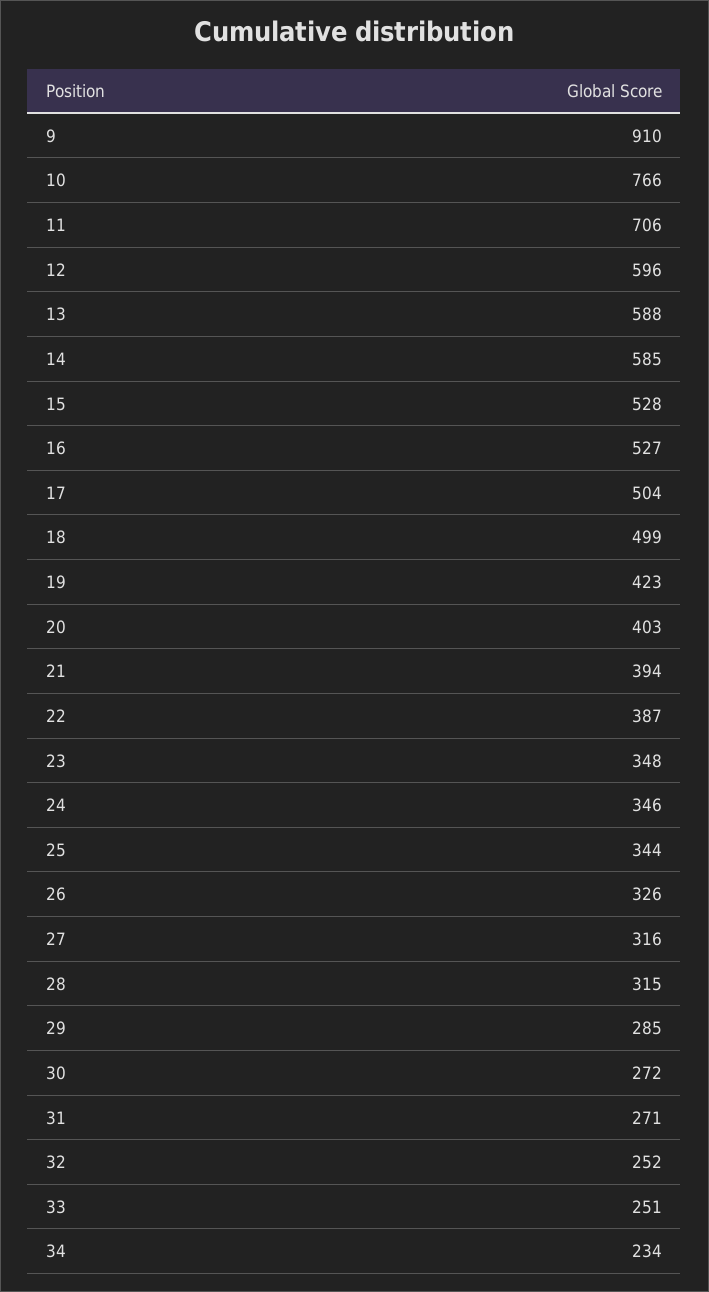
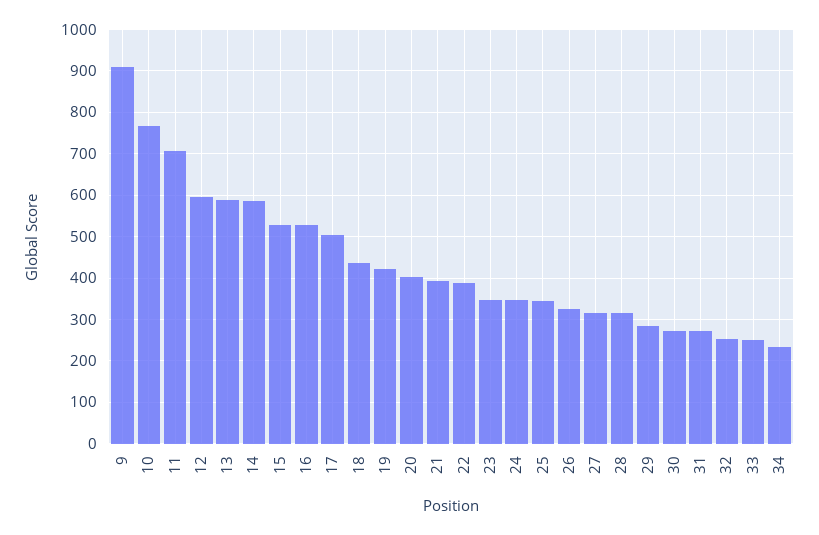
  {
    "9": 910,
    "10": 766,
    "11": 706,
    "12": 596,
    "13": 588,
    "14": 585,
    "15": 528,
    "16": 527,
    "17": 504,
-   "18": 499,
+   "18": 440,
    "19": 423,
    "20": 403,
    "21": 394,
    "22": 387,
    "23": 348,
    "24": 346,
    "25": 344,
    "26": 326,
    "27": 316,
    "28": 315,
    "29": 285,
    "30": 272,
    "31": 271,
    "32": 252,
    "33": 251,
    "34": 234
  }

